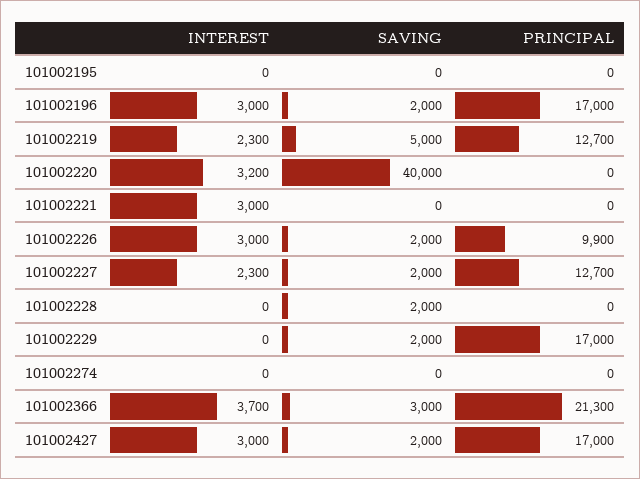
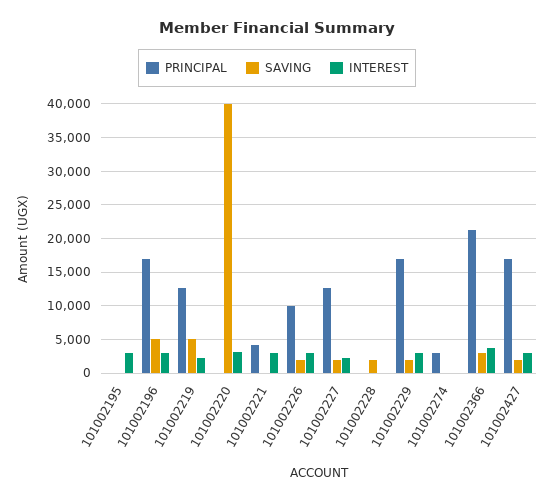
  {
    "INTEREST": {
-     "101002195": 0,
+     "101002195": 3000,
      "101002196": 3000,
      "101002219": 2300,
      "101002220": 3200,
      "101002221": 3000,
      "101002226": 3000,
      "101002227": 2300,
      "101002228": 0,
-     "101002229": 0,
+     "101002229": 3000,
      "101002274": 0,
      "101002366": 3700,
      "101002427": 3000
    },
    "SAVING": {
      "101002195": 0,
-     "101002196": 2000,
+     "101002196": 5000,
      "101002219": 5000,
      "101002220": 40000,
      "101002221": 0,
      "101002226": 2000,
      "101002227": 2000,
      "101002228": 2000,
      "101002229": 2000,
      "101002274": 0,
      "101002366": 3000,
      "101002427": 2000
    },
    "PRINCIPAL": {
      "101002195": 0,
      "101002196": 17000,
      "101002219": 12700,
      "101002220": 0,
-     "101002221": 0,
+     "101002221": 4000,
      "101002226": 9900,
      "101002227": 12700,
      "101002228": 0,
      "101002229": 17000,
-     "101002274": 0,
+     "101002274": 3000,
      "101002366": 21300,
      "101002427": 17000
    }
  }

